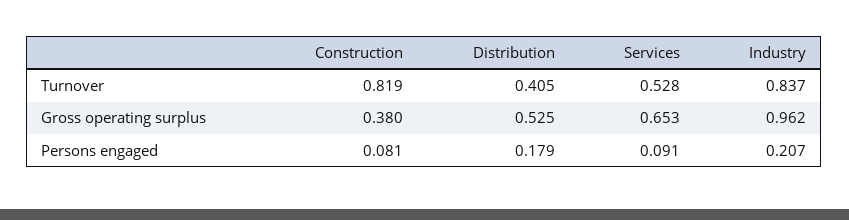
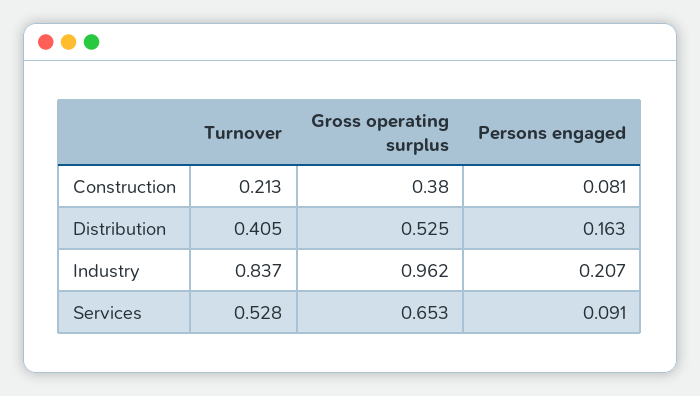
  {
    "Construction": {
-     "Turnover": 0.819,
+     "Turnover": 0.213,
      "Gross operating surplus": 0.38,
      "Persons engaged": 0.081
    },
    "Distribution": {
      "Turnover": 0.405,
      "Gross operating surplus": 0.525,
-     "Persons engaged": 0.179
+     "Persons engaged": 0.163
    },
    "Services": {
      "Turnover": 0.528,
      "Gross operating surplus": 0.653,
      "Persons engaged": 0.091
    },
    "Industry": {
      "Turnover": 0.837,
      "Gross operating surplus": 0.962,
      "Persons engaged": 0.207
    }
  }

